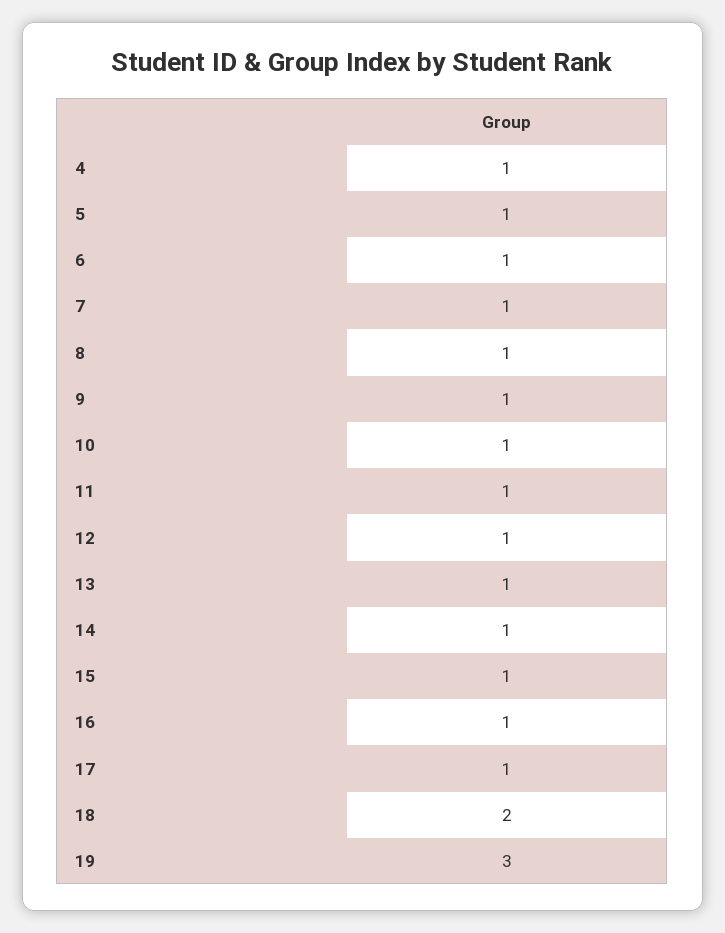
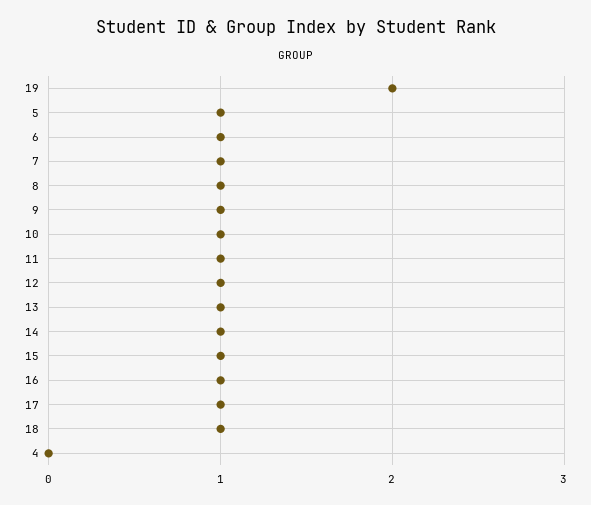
  {
-   "4": 1,
+   "4": 0,
    "5": 1,
    "6": 1,
    "7": 1,
    "8": 1,
    "9": 1,
    "10": 1,
    "11": 1,
    "12": 1,
    "13": 1,
    "14": 1,
    "15": 1,
    "16": 1,
    "17": 1,
-   "18": 2,
+   "18": 1,
-   "19": 3
+   "19": 2
  }

